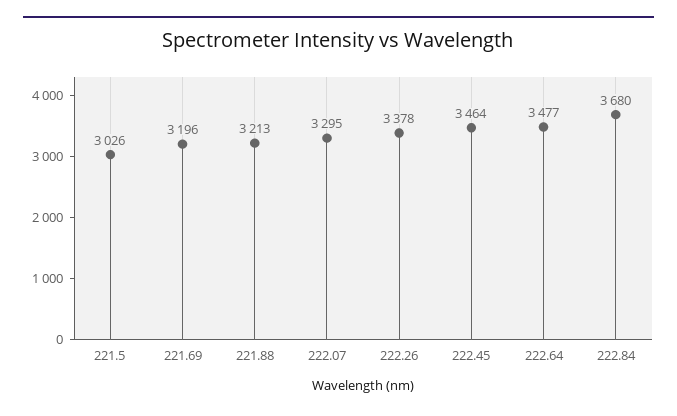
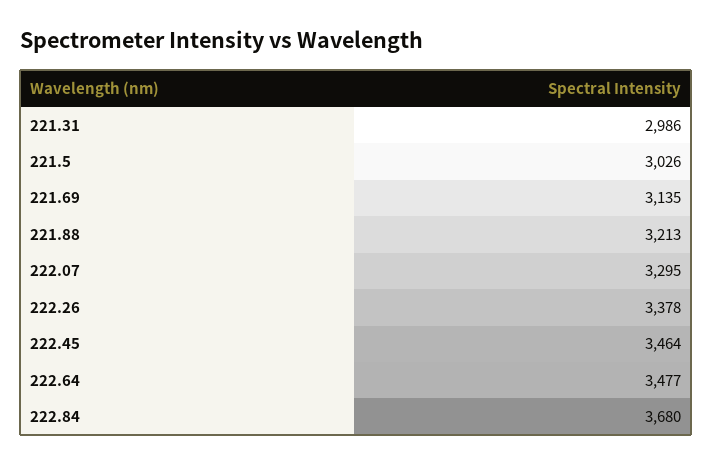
  {
    "221.5": 3026,
-   "221.69": 3196,
+   "221.69": 3135,
    "221.88": 3213,
    "222.07": 3295,
    "222.26": 3378,
    "222.45": 3464,
    "222.64": 3477,
-   "222.84": 3680
+   "222.84": 3680,
+   "221.31": 2986
  }

